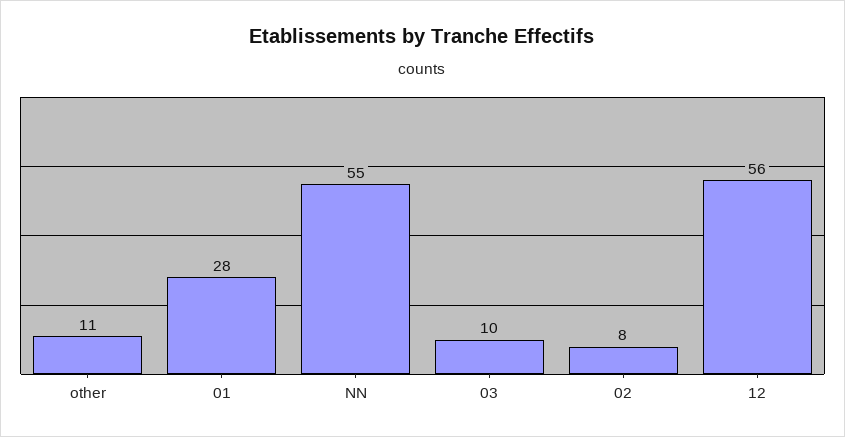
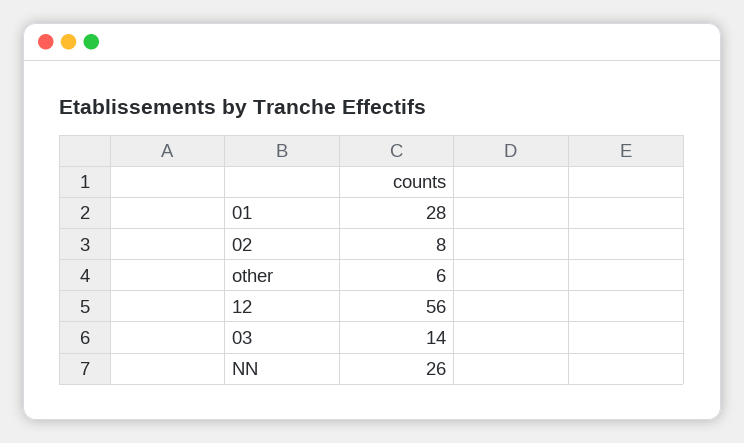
  {
-   "other": 11,
+   "other": 6,
    "01": 28,
-   "NN": 55,
+   "NN": 26,
-   "03": 10,
+   "03": 14,
    "02": 8,
    "12": 56
  }

